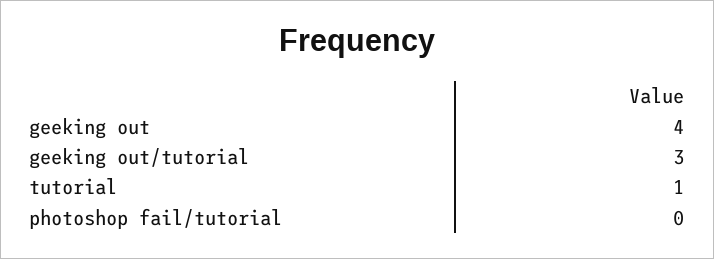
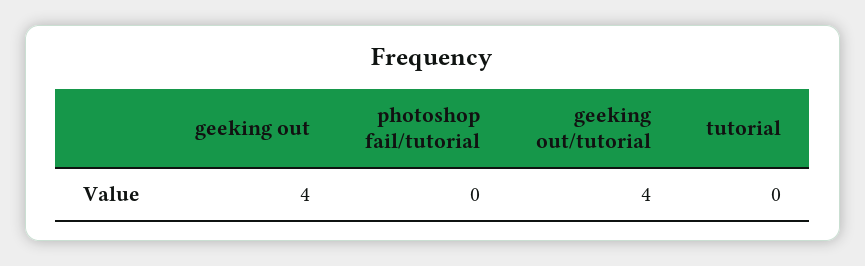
  {
    "geeking out": 4,
-   "geeking out/tutorial": 3,
+   "geeking out/tutorial": 4,
-   "tutorial": 1,
+   "tutorial": 0,
    "photoshop fail/tutorial": 0
  }

